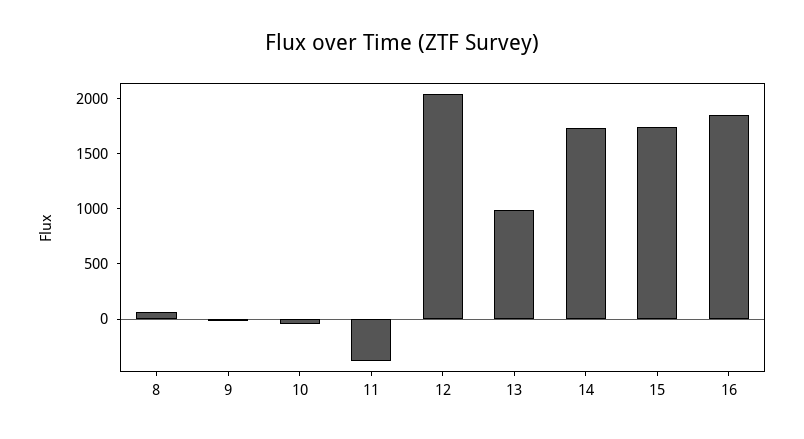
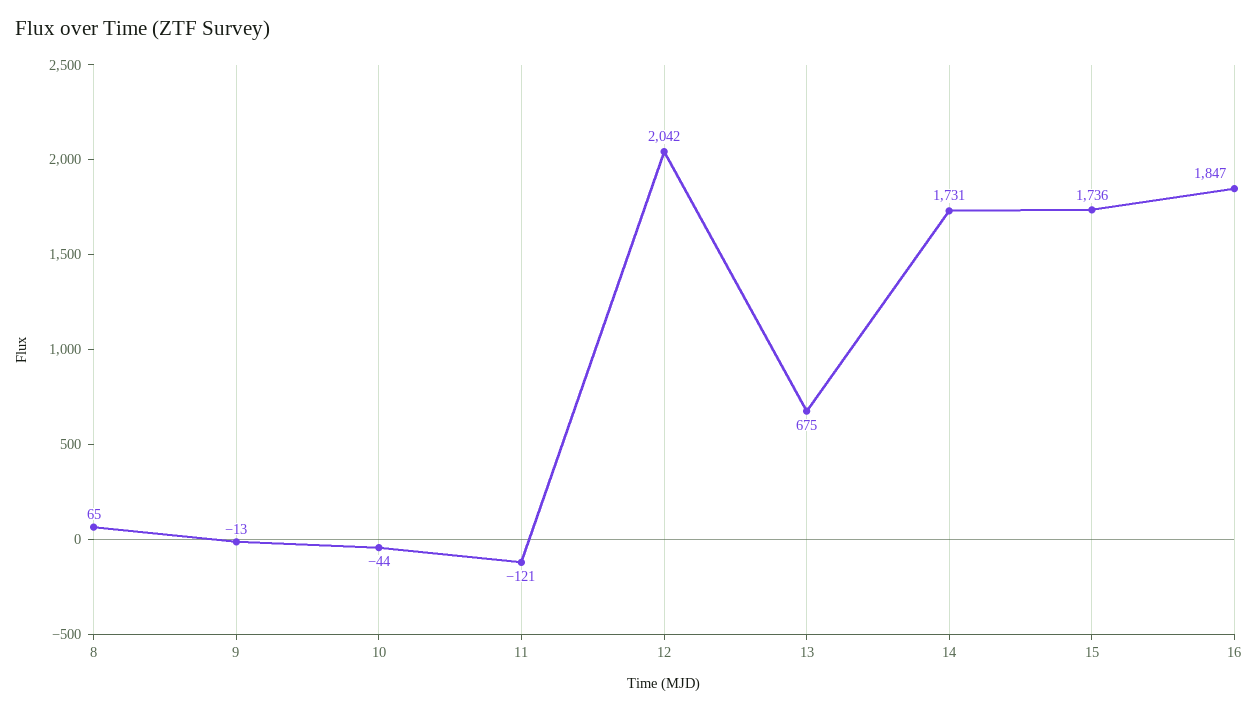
  {
    "8": 65,
    "9": -13,
    "10": -44,
-   "11": -400,
+   "11": -121,
    "12": 2042,
-   "13": 1000,
+   "13": 675,
    "14": 1731,
    "15": 1736,
    "16": 1847
  }

